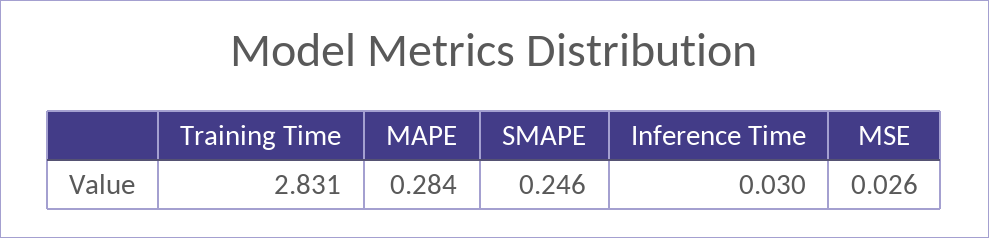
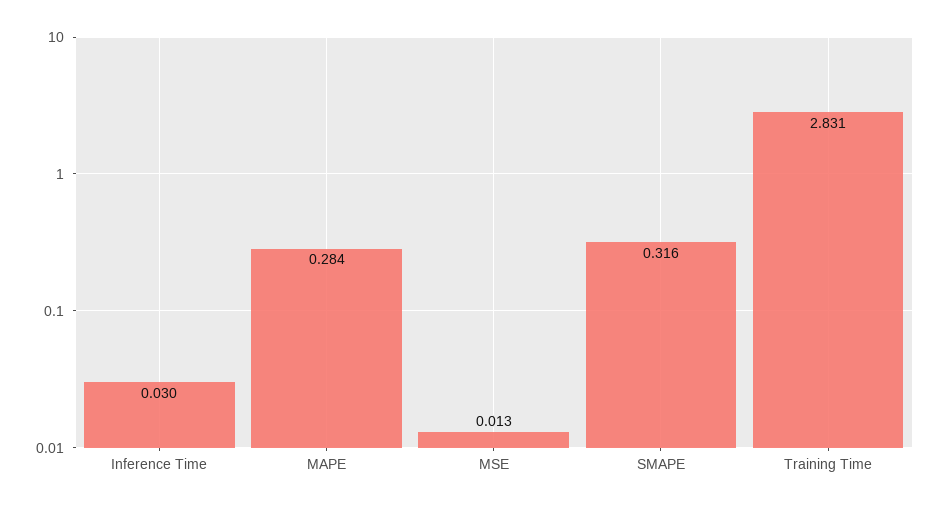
  {
    "Training Time": 2.831,
    "MAPE": 0.284,
-   "SMAPE": 0.246,
+   "SMAPE": 0.316,
    "Inference Time": 0.03,
-   "MSE": 0.026
+   "MSE": 0.013
  }

